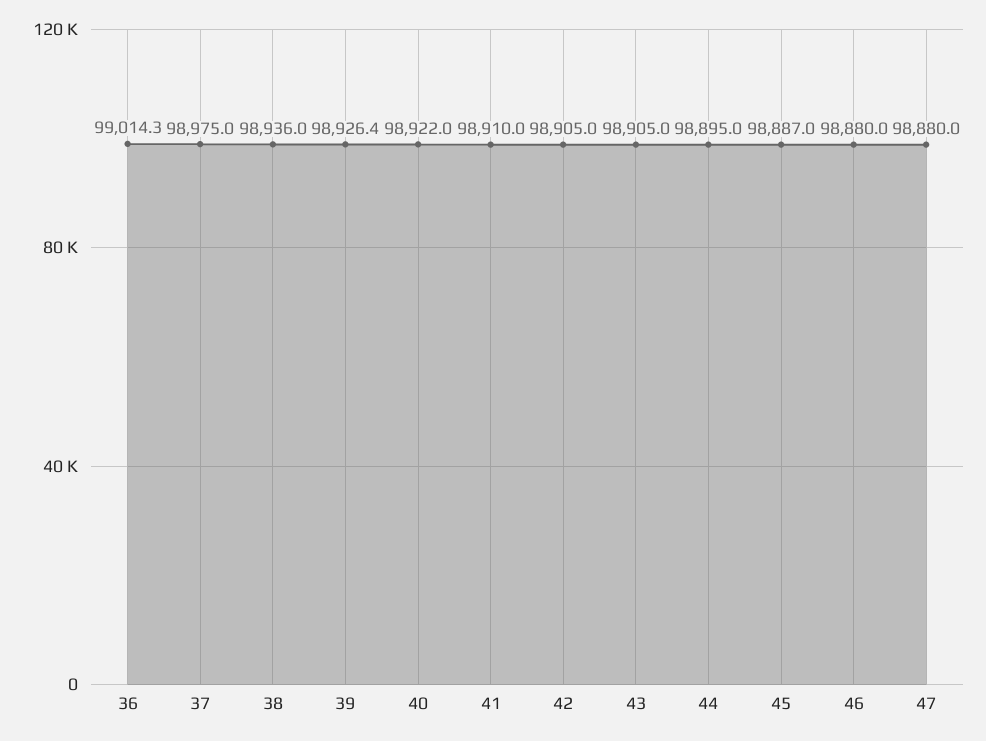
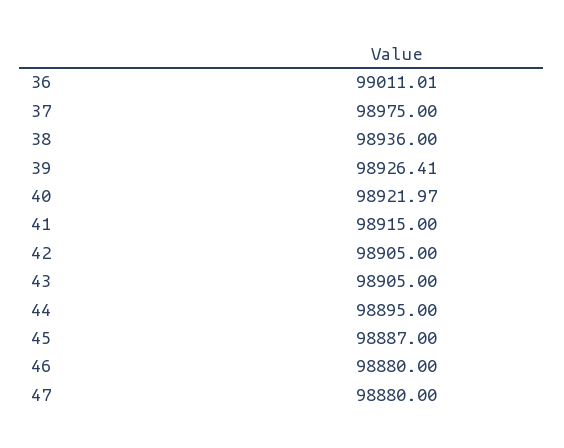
  {
-   "36": 99014.3,
+   "36": 99011.01,
    "37": 98975,
    "38": 98936,
    "39": 98926.41,
    "40": 98921.97,
-   "41": 98910,
+   "41": 98915,
    "42": 98905,
    "43": 98905,
    "44": 98895,
    "45": 98887,
    "46": 98880,
    "47": 98880
  }

